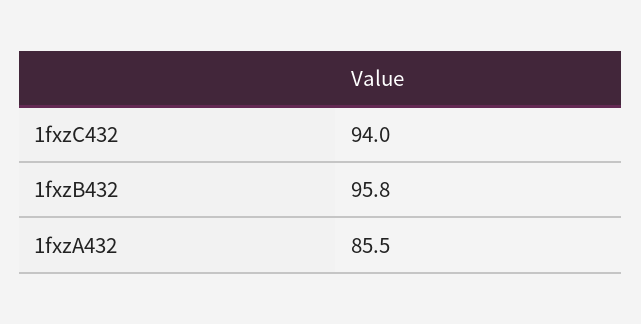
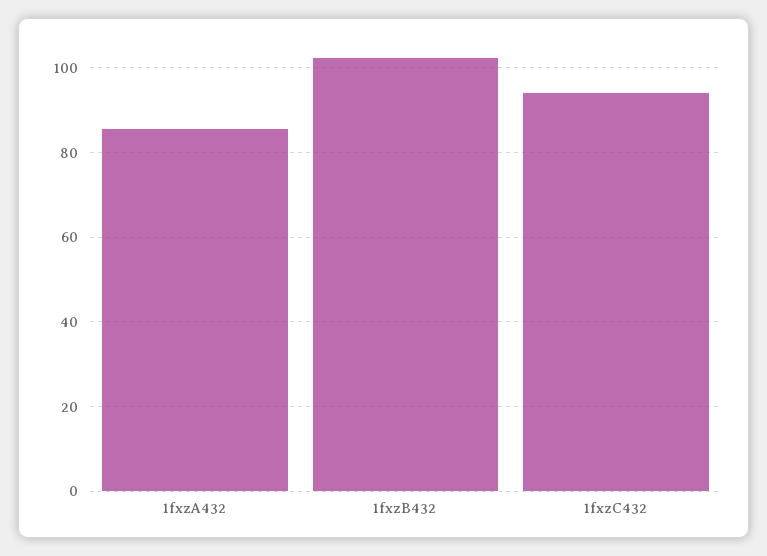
  {
    "1fxzC432": 94,
-   "1fxzB432": 95.8,
+   "1fxzB432": 102,
    "1fxzA432": 85.5
  }

